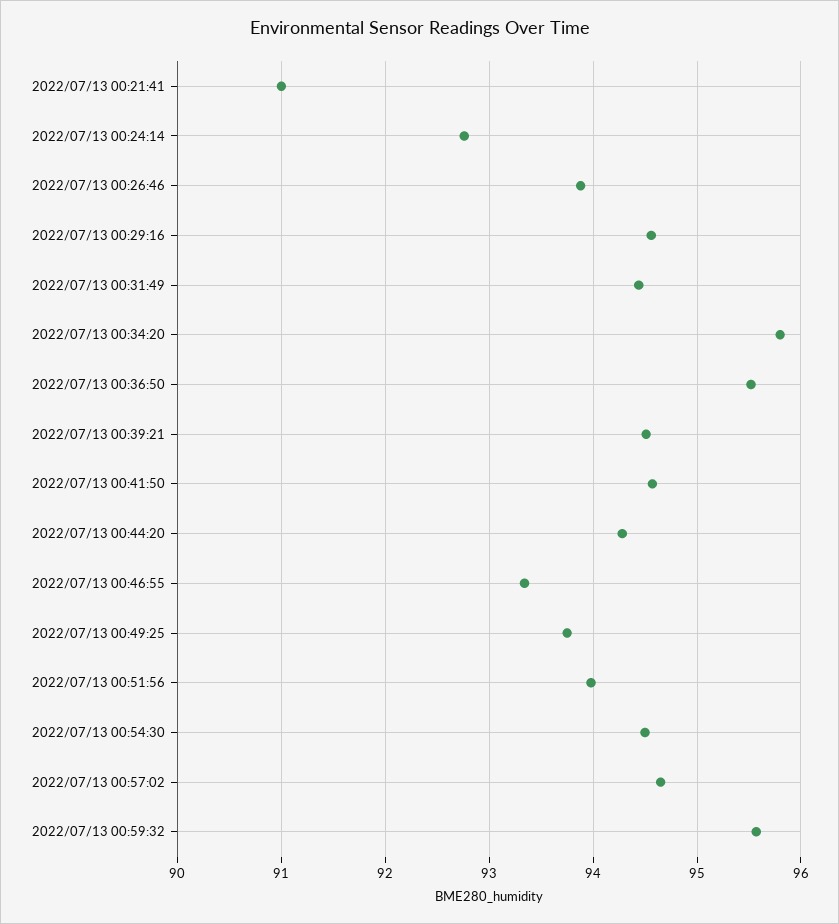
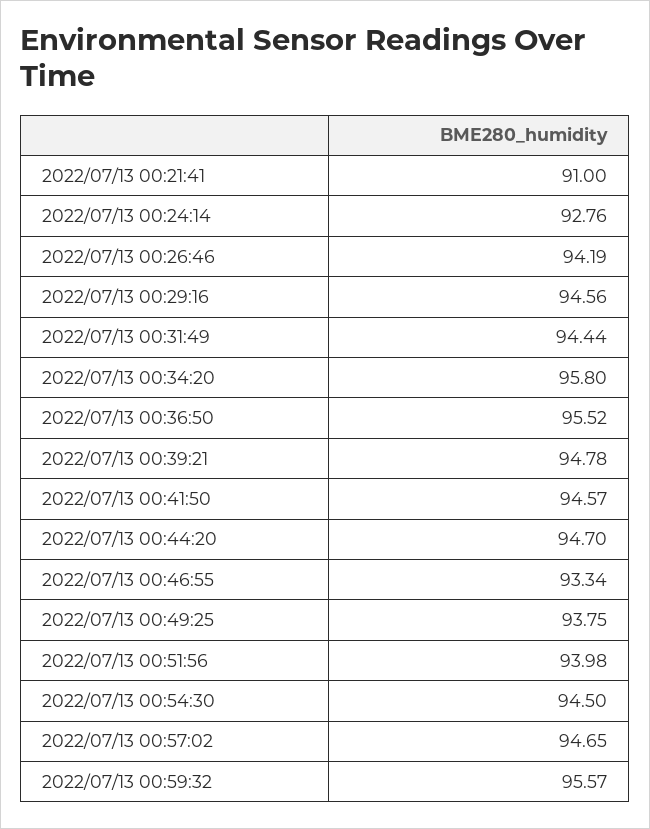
  {
    "2022/07/13 00:21:41": 91,
    "2022/07/13 00:24:14": 92.76,
-   "2022/07/13 00:26:46": 93.9,
+   "2022/07/13 00:26:46": 94.19,
    "2022/07/13 00:29:16": 94.56,
    "2022/07/13 00:31:49": 94.44,
    "2022/07/13 00:34:20": 95.8,
    "2022/07/13 00:36:50": 95.52,
-   "2022/07/13 00:39:21": 94.5,
+   "2022/07/13 00:39:21": 94.78,
    "2022/07/13 00:41:50": 94.57,
-   "2022/07/13 00:44:20": 94.3,
+   "2022/07/13 00:44:20": 94.7,
    "2022/07/13 00:46:55": 93.34,
    "2022/07/13 00:49:25": 93.75,
    "2022/07/13 00:51:56": 93.98,
    "2022/07/13 00:54:30": 94.5,
    "2022/07/13 00:57:02": 94.65,
    "2022/07/13 00:59:32": 95.57
  }

